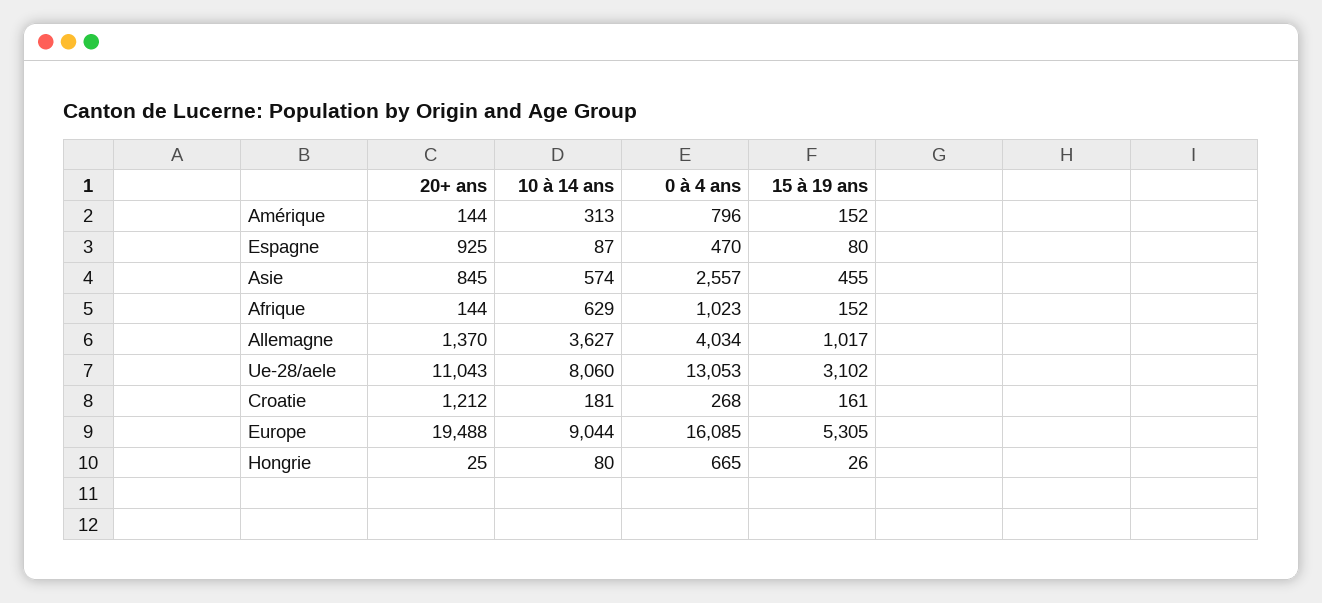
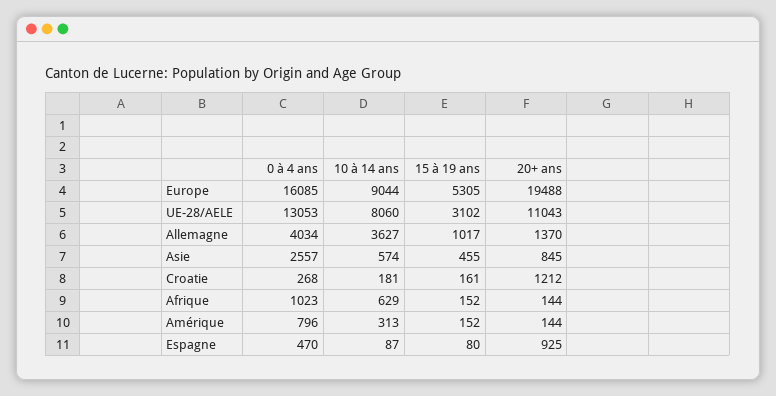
  {
    "20+ ans": {
      "Amérique": 144,
      "Espagne": 925,
      "Asie": 845,
      "Afrique": 144,
      "Allemagne": 1370,
      "Ue-28/aele": 11043,
      "Croatie": 1212,
-     "Europe": 19488,
+     "Europe": 19488
-     "Hongrie": 25
    },
    "10 à 14 ans": {
      "Amérique": 313,
      "Espagne": 87,
      "Asie": 574,
      "Afrique": 629,
      "Allemagne": 3627,
      "Ue-28/aele": 8060,
      "Croatie": 181,
-     "Europe": 9044,
+     "Europe": 9044
-     "Hongrie": 80
    },
    "0 à 4 ans": {
      "Amérique": 796,
      "Espagne": 470,
      "Asie": 2557,
      "Afrique": 1023,
      "Allemagne": 4034,
      "Ue-28/aele": 13053,
      "Croatie": 268,
-     "Europe": 16085,
+     "Europe": 16085
-     "Hongrie": 665
    },
    "15 à 19 ans": {
      "Amérique": 152,
      "Espagne": 80,
      "Asie": 455,
      "Afrique": 152,
      "Allemagne": 1017,
      "Ue-28/aele": 3102,
      "Croatie": 161,
-     "Europe": 5305,
+     "Europe": 5305
-     "Hongrie": 26
    }
  }

